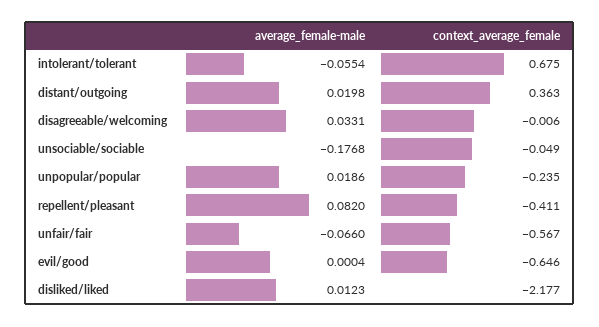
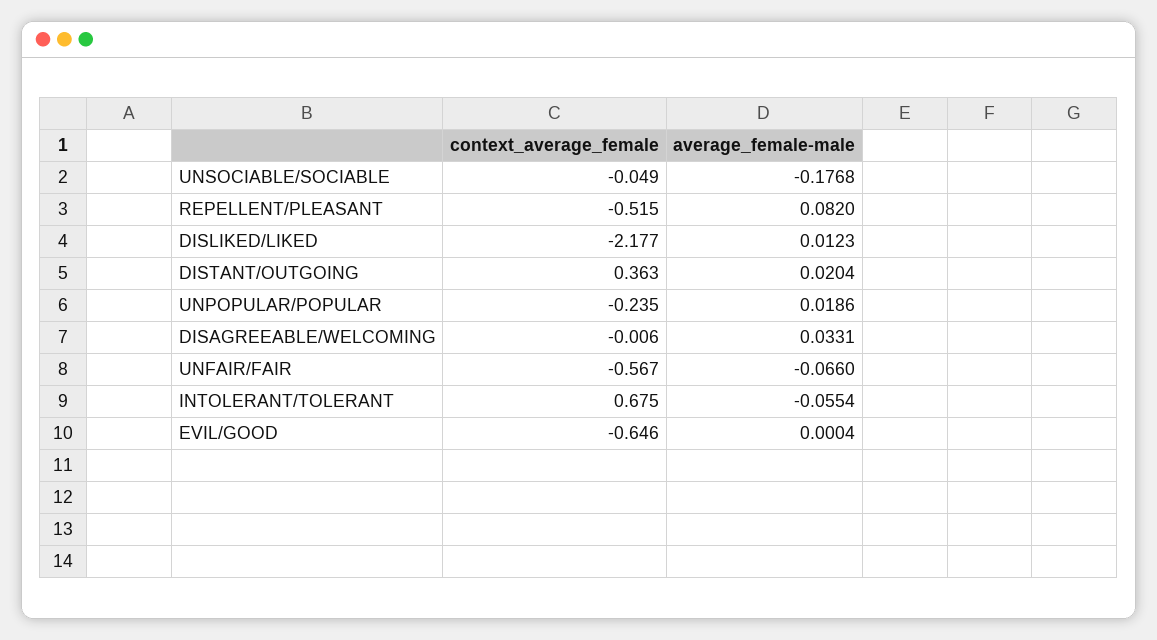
  {
    "average_female-male": {
      "intolerant/tolerant": -0.0554,
-     "distant/outgoing": 0.0198,
+     "distant/outgoing": 0.0204,
      "disagreeable/welcoming": 0.0331,
      "unsociable/sociable": -0.1768,
      "unpopular/popular": 0.0186,
      "repellent/pleasant": 0.082,
      "unfair/fair": -0.066,
      "evil/good": 0.0004,
      "disliked/liked": 0.0123
    },
    "context_average_female": {
      "intolerant/tolerant": 0.675,
      "distant/outgoing": 0.363,
      "disagreeable/welcoming": -0.006,
      "unsociable/sociable": -0.049,
      "unpopular/popular": -0.235,
-     "repellent/pleasant": -0.411,
+     "repellent/pleasant": -0.515,
      "unfair/fair": -0.567,
      "evil/good": -0.646,
      "disliked/liked": -2.177
    }
  }

